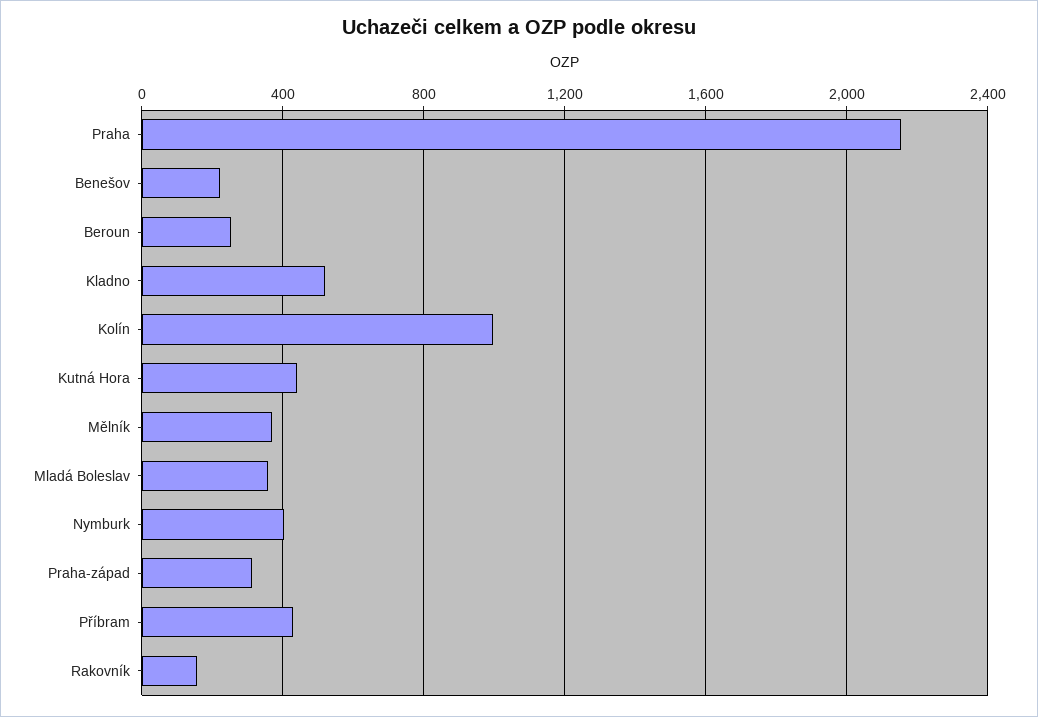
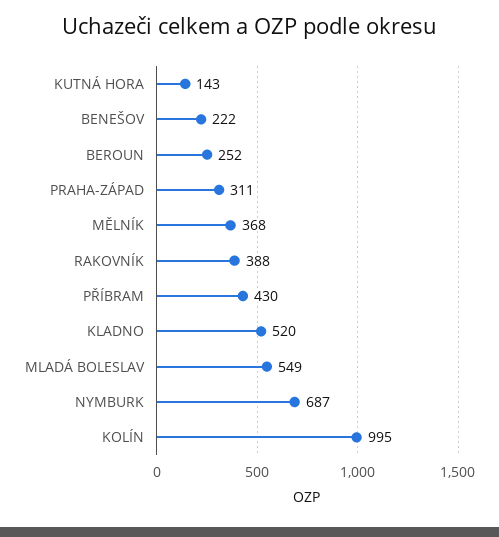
  {
-   "Praha": 2150,
    "Benešov": 222,
    "Beroun": 252,
    "Kladno": 520,
    "Kolín": 995,
-   "Kutná Hora": 450,
+   "Kutná Hora": 143,
    "Mělník": 368,
-   "Mladá Boleslav": 350,
+   "Mladá Boleslav": 549,
-   "Nymburk": 400,
+   "Nymburk": 687,
    "Praha-západ": 311,
    "Příbram": 430,
-   "Rakovník": 150
+   "Rakovník": 388
  }

